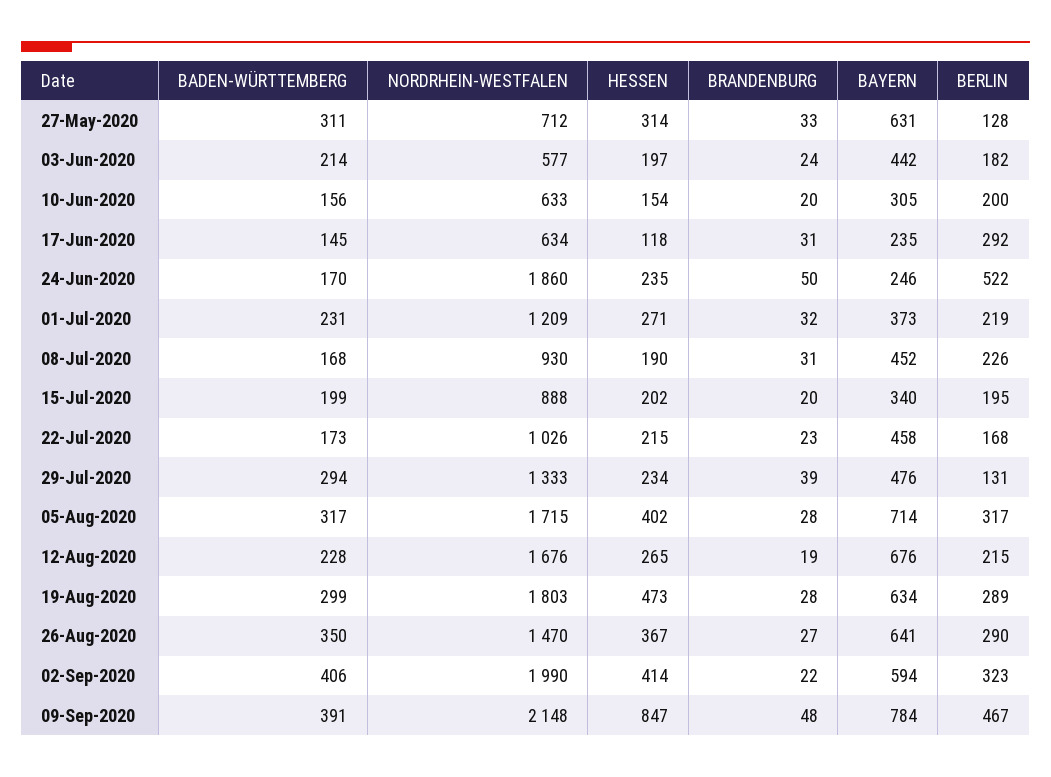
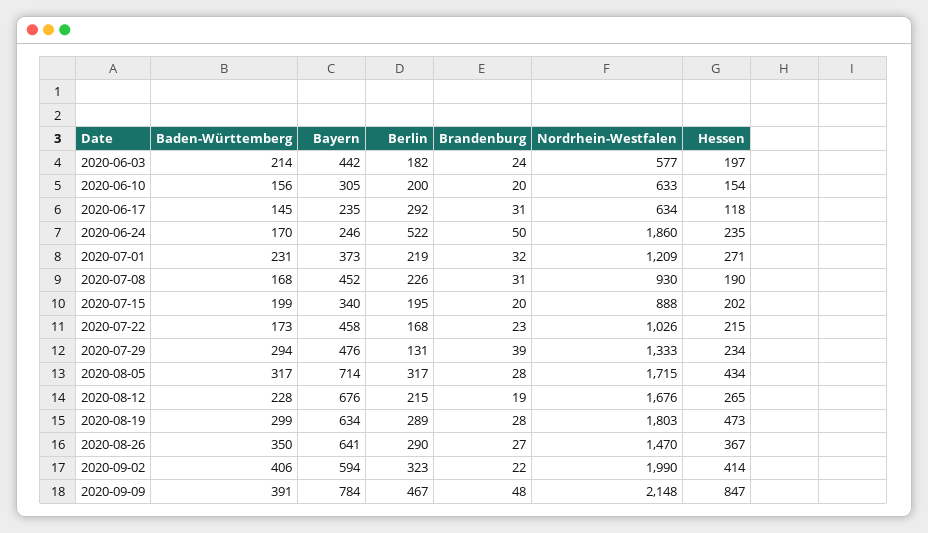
  {
    "BADEN-WÜRTTEMBERG": {
-     "27-May-2020": 311,
      "03-Jun-2020": 214,
      "10-Jun-2020": 156,
      "17-Jun-2020": 145,
      "24-Jun-2020": 170,
      "01-Jul-2020": 231,
      "08-Jul-2020": 168,
      "15-Jul-2020": 199,
      "22-Jul-2020": 173,
      "29-Jul-2020": 294,
      "05-Aug-2020": 317,
      "12-Aug-2020": 228,
      "19-Aug-2020": 299,
      "26-Aug-2020": 350,
      "02-Sep-2020": 406,
      "09-Sep-2020": 391
    },
    "NORDRHEIN-WESTFALEN": {
-     "27-May-2020": 712,
      "03-Jun-2020": 577,
      "10-Jun-2020": 633,
      "17-Jun-2020": 634,
      "24-Jun-2020": 1860,
      "01-Jul-2020": 1209,
      "08-Jul-2020": 930,
      "15-Jul-2020": 888,
      "22-Jul-2020": 1026,
      "29-Jul-2020": 1333,
      "05-Aug-2020": 1715,
      "12-Aug-2020": 1676,
      "19-Aug-2020": 1803,
      "26-Aug-2020": 1470,
      "02-Sep-2020": 1990,
      "09-Sep-2020": 2148
    },
    "HESSEN": {
-     "27-May-2020": 314,
      "03-Jun-2020": 197,
      "10-Jun-2020": 154,
      "17-Jun-2020": 118,
      "24-Jun-2020": 235,
      "01-Jul-2020": 271,
      "08-Jul-2020": 190,
      "15-Jul-2020": 202,
      "22-Jul-2020": 215,
      "29-Jul-2020": 234,
-     "05-Aug-2020": 402,
+     "05-Aug-2020": 434,
      "12-Aug-2020": 265,
      "19-Aug-2020": 473,
      "26-Aug-2020": 367,
      "02-Sep-2020": 414,
      "09-Sep-2020": 847
    },
    "BRANDENBURG": {
-     "27-May-2020": 33,
      "03-Jun-2020": 24,
      "10-Jun-2020": 20,
      "17-Jun-2020": 31,
      "24-Jun-2020": 50,
      "01-Jul-2020": 32,
      "08-Jul-2020": 31,
      "15-Jul-2020": 20,
      "22-Jul-2020": 23,
      "29-Jul-2020": 39,
      "05-Aug-2020": 28,
      "12-Aug-2020": 19,
      "19-Aug-2020": 28,
      "26-Aug-2020": 27,
      "02-Sep-2020": 22,
      "09-Sep-2020": 48
    },
    "BAYERN": {
-     "27-May-2020": 631,
      "03-Jun-2020": 442,
      "10-Jun-2020": 305,
      "17-Jun-2020": 235,
      "24-Jun-2020": 246,
      "01-Jul-2020": 373,
      "08-Jul-2020": 452,
      "15-Jul-2020": 340,
      "22-Jul-2020": 458,
      "29-Jul-2020": 476,
      "05-Aug-2020": 714,
      "12-Aug-2020": 676,
      "19-Aug-2020": 634,
      "26-Aug-2020": 641,
      "02-Sep-2020": 594,
      "09-Sep-2020": 784
    },
    "BERLIN": {
-     "27-May-2020": 128,
      "03-Jun-2020": 182,
      "10-Jun-2020": 200,
      "17-Jun-2020": 292,
      "24-Jun-2020": 522,
      "01-Jul-2020": 219,
      "08-Jul-2020": 226,
      "15-Jul-2020": 195,
      "22-Jul-2020": 168,
      "29-Jul-2020": 131,
      "05-Aug-2020": 317,
      "12-Aug-2020": 215,
      "19-Aug-2020": 289,
      "26-Aug-2020": 290,
      "02-Sep-2020": 323,
      "09-Sep-2020": 467
    }
  }

